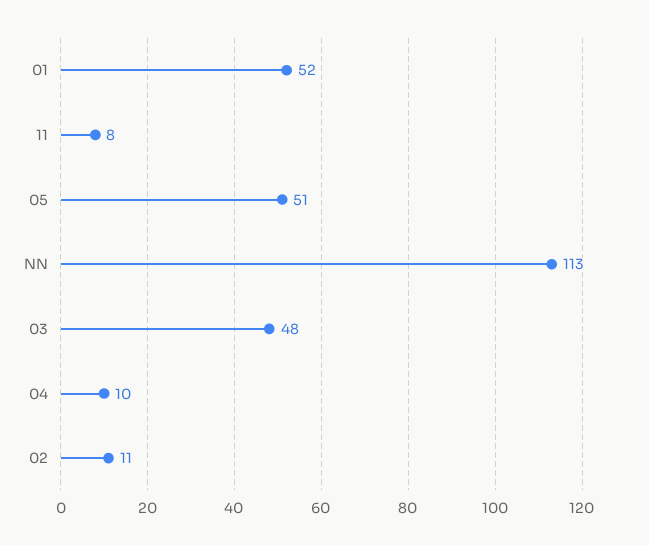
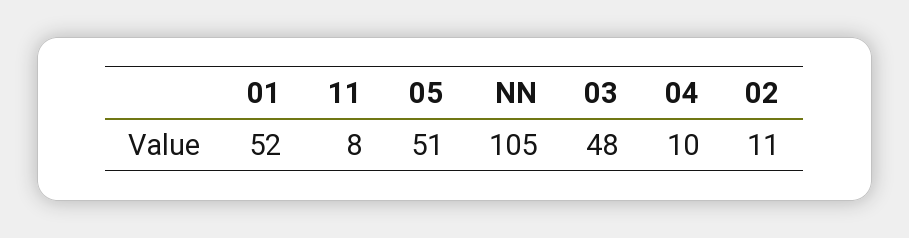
  {
    "01": 52,
    "11": 8,
    "05": 51,
-   "NN": 113,
+   "NN": 105,
    "03": 48,
    "04": 10,
    "02": 11
  }

